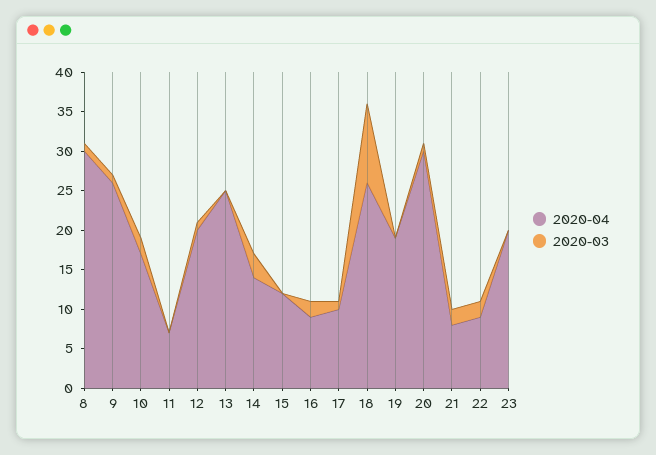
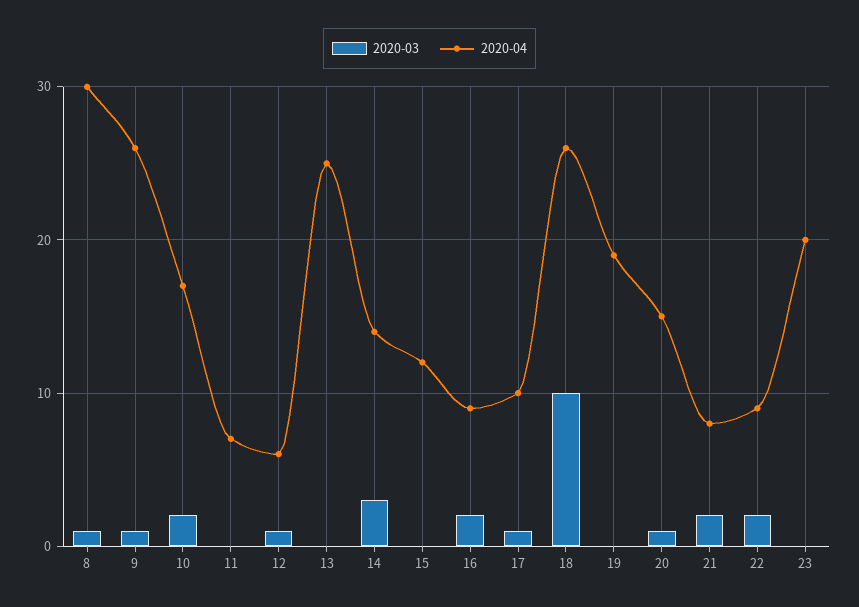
  {
    "2020-04": {
      "8": 30,
      "9": 26,
      "10": 17,
      "11": 7,
-     "12": 20,
+     "12": 6,
      "13": 25,
      "14": 14,
      "15": 12,
      "16": 9,
      "17": 10,
      "18": 26,
      "19": 19,
-     "20": 30,
+     "20": 15,
      "21": 8,
      "22": 9,
      "23": 20
    },
    "2020-03": {
      "8": 1,
      "9": 1,
      "10": 2,
      "11": 0,
      "12": 1,
      "13": 0,
      "14": 3,
      "15": 0,
      "16": 2,
      "17": 1,
      "18": 10,
      "19": 0,
      "20": 1,
      "21": 2,
      "22": 2,
      "23": 0
    }
  }

